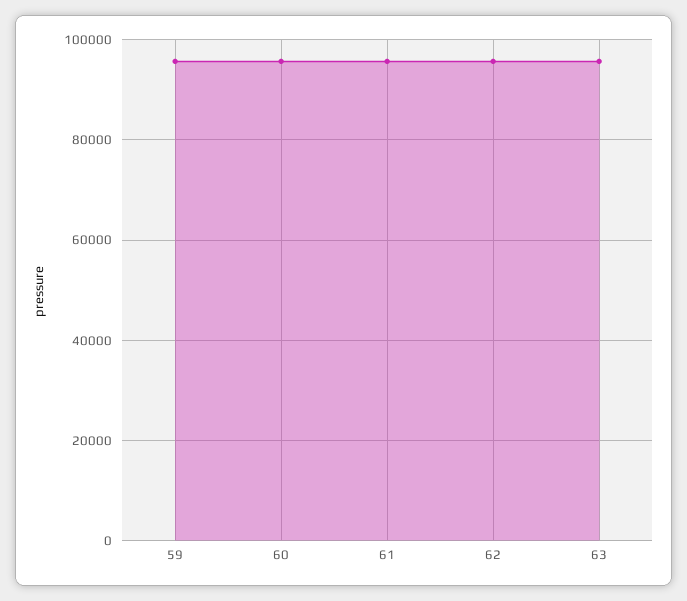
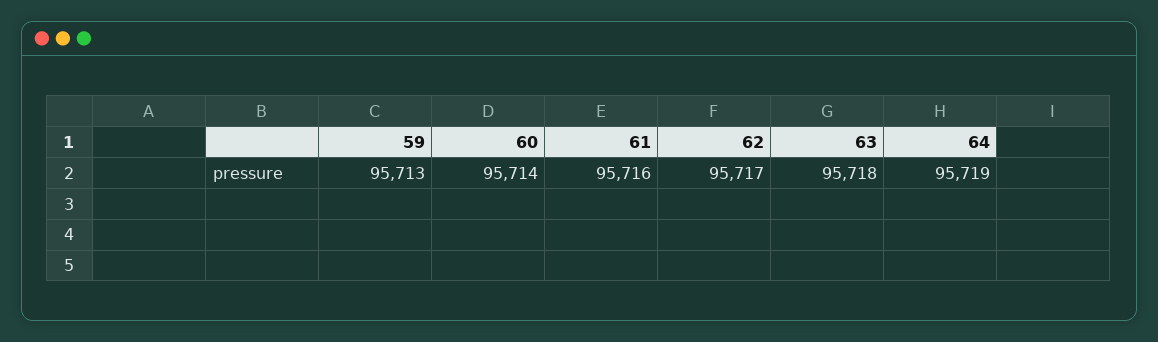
  {
    "59": 95713,
    "60": 95714,
    "61": 95716,
    "62": 95717,
-   "63": 95718
+   "63": 95718,
+   "64": 95719
  }

